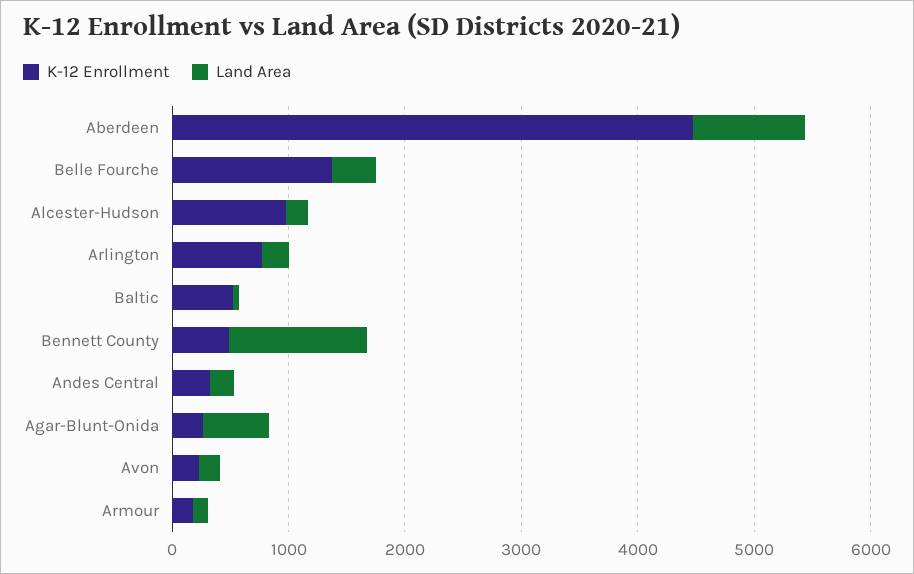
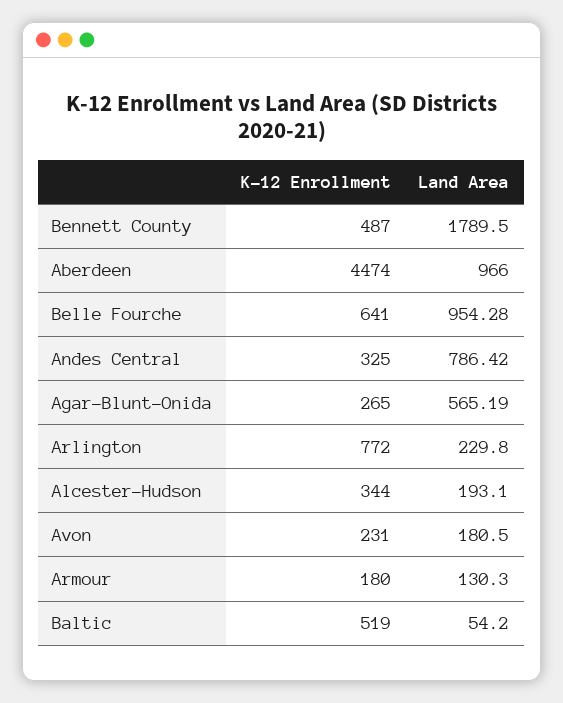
  {
    "K-12 Enrollment": {
      "Aberdeen": 4474,
-     "Belle Fourche": 1400,
+     "Belle Fourche": 641,
-     "Alcester-Hudson": 1000,
+     "Alcester-Hudson": 344,
      "Arlington": 772,
      "Baltic": 519,
      "Bennett County": 487,
      "Andes Central": 325,
      "Agar-Blunt-Onida": 265,
      "Avon": 231,
      "Armour": 180
    },
    "Land Area": {
      "Aberdeen": 966,
-     "Belle Fourche": 400,
+     "Belle Fourche": 954.28,
      "Alcester-Hudson": 193.1,
      "Arlington": 229.8,
      "Baltic": 54.2,
-     "Bennett County": 1200,
+     "Bennett County": 1789.5,
-     "Andes Central": 200,
+     "Andes Central": 786.42,
      "Agar-Blunt-Onida": 565.19,
      "Avon": 180.5,
      "Armour": 130.3
    }
  }

